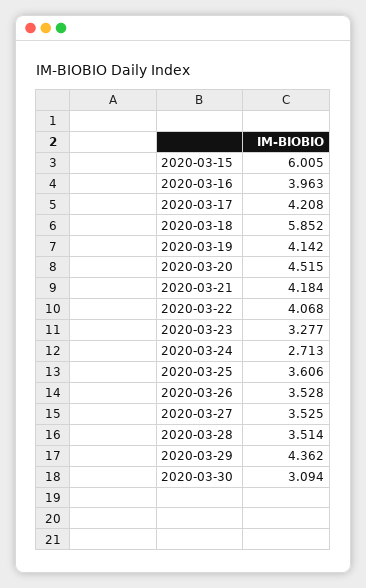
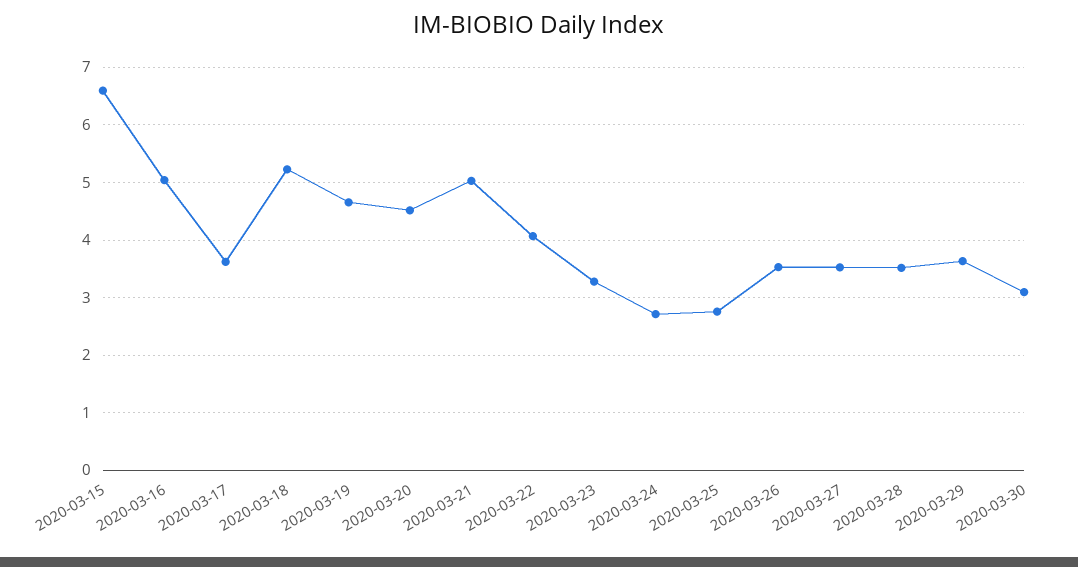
  {
-   "2020-03-15": 6.005,
+   "2020-03-15": 6.6,
-   "2020-03-16": 3.963,
+   "2020-03-16": 5,
-   "2020-03-17": 4.208,
+   "2020-03-17": 3.6,
-   "2020-03-18": 5.852,
+   "2020-03-18": 5.2,
-   "2020-03-19": 4.142,
+   "2020-03-19": 4.6,
    "2020-03-20": 4.515,
-   "2020-03-21": 4.184,
+   "2020-03-21": 5,
    "2020-03-22": 4.068,
    "2020-03-23": 3.277,
    "2020-03-24": 2.713,
-   "2020-03-25": 3.606,
+   "2020-03-25": 2.8,
    "2020-03-26": 3.528,
    "2020-03-27": 3.525,
    "2020-03-28": 3.514,
-   "2020-03-29": 4.362,
+   "2020-03-29": 3.6,
    "2020-03-30": 3.094
  }

